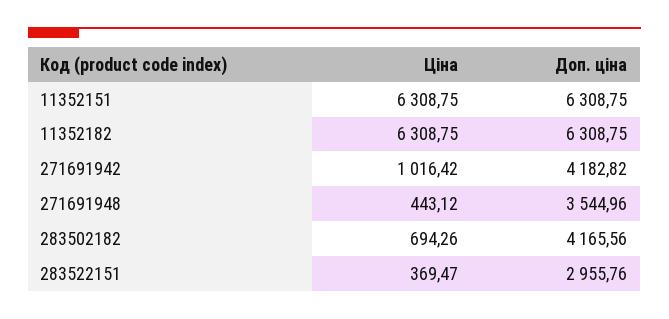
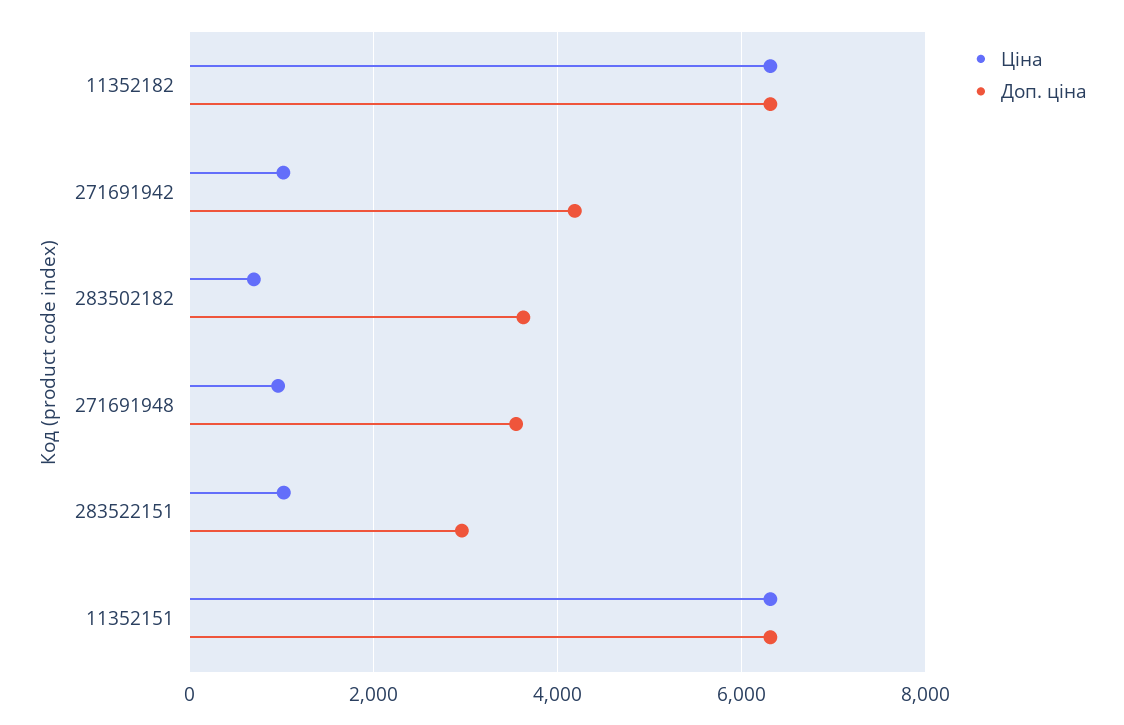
  {
    "Ціна": {
      "11352151": 6308.75,
      "11352182": 6308.75,
      "271691942": 1016.42,
-     "271691948": 443.12,
+     "271691948": 1000,
      "283502182": 694.26,
-     "283522151": 369.47
+     "283522151": 1000
    },
    "Доп. ціна": {
      "11352151": 6308.75,
      "11352182": 6308.75,
      "271691942": 4182.82,
      "271691948": 3544.96,
-     "283502182": 4165.56,
+     "283502182": 3600,
      "283522151": 2955.76
    }
  }

